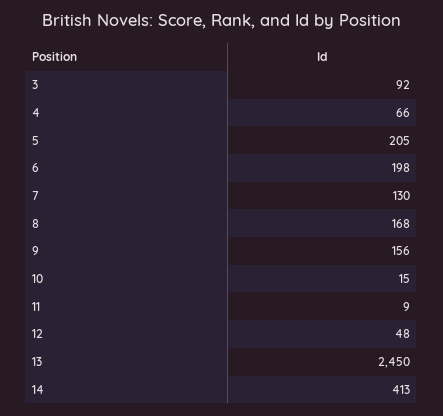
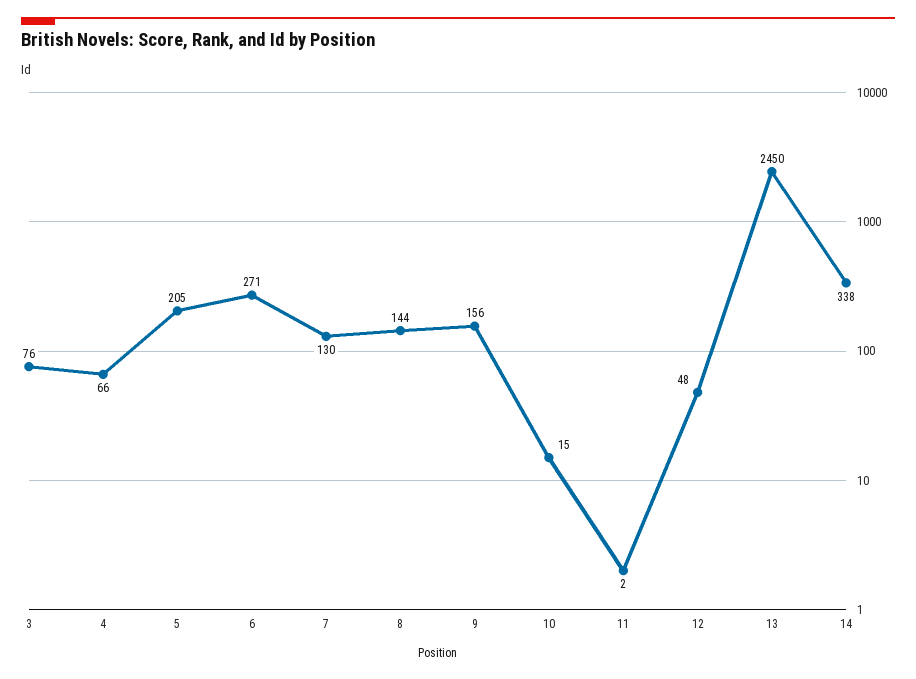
  {
-   "3": 92,
+   "3": 76,
    "4": 66,
    "5": 205,
-   "6": 198,
+   "6": 271,
    "7": 130,
-   "8": 168,
+   "8": 144,
    "9": 156,
    "10": 15,
-   "11": 9,
+   "11": 2,
    "12": 48,
    "13": 2450,
-   "14": 413
+   "14": 338
  }

